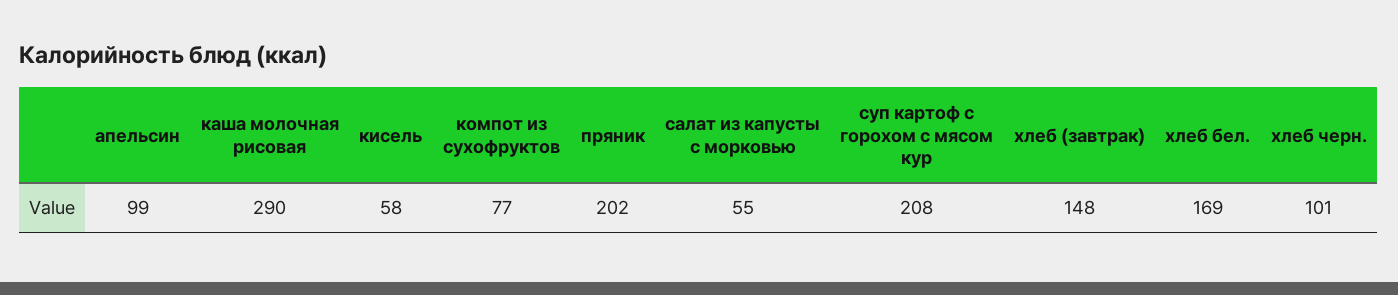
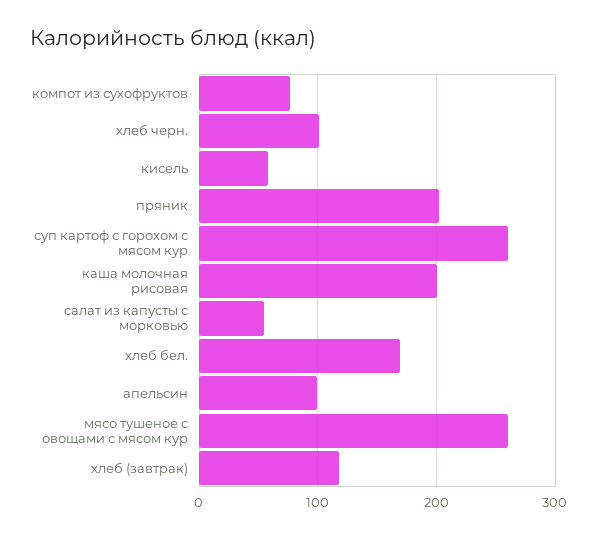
  {
    "апельсин": 99,
-   "каша молочная рисовая": 290,
+   "каша молочная рисовая": 200,
    "кисель": 58,
    "компот из сухофруктов": 77,
    "пряник": 202,
    "салат из капусты с морковью": 55,
-   "суп картоф с горохом с мясом кур": 208,
+   "суп картоф с горохом с мясом кур": 260,
-   "хлеб (завтрак)": 148,
+   "хлеб (завтрак)": 120,
    "хлеб бел.": 169,
-   "хлеб черн.": 101
+   "хлеб черн.": 101,
+   "мясо тушеное с овощами с мясом кур": 260
  }

